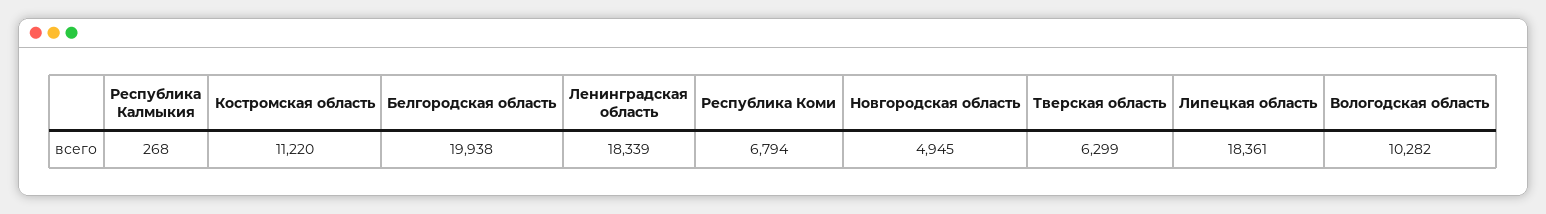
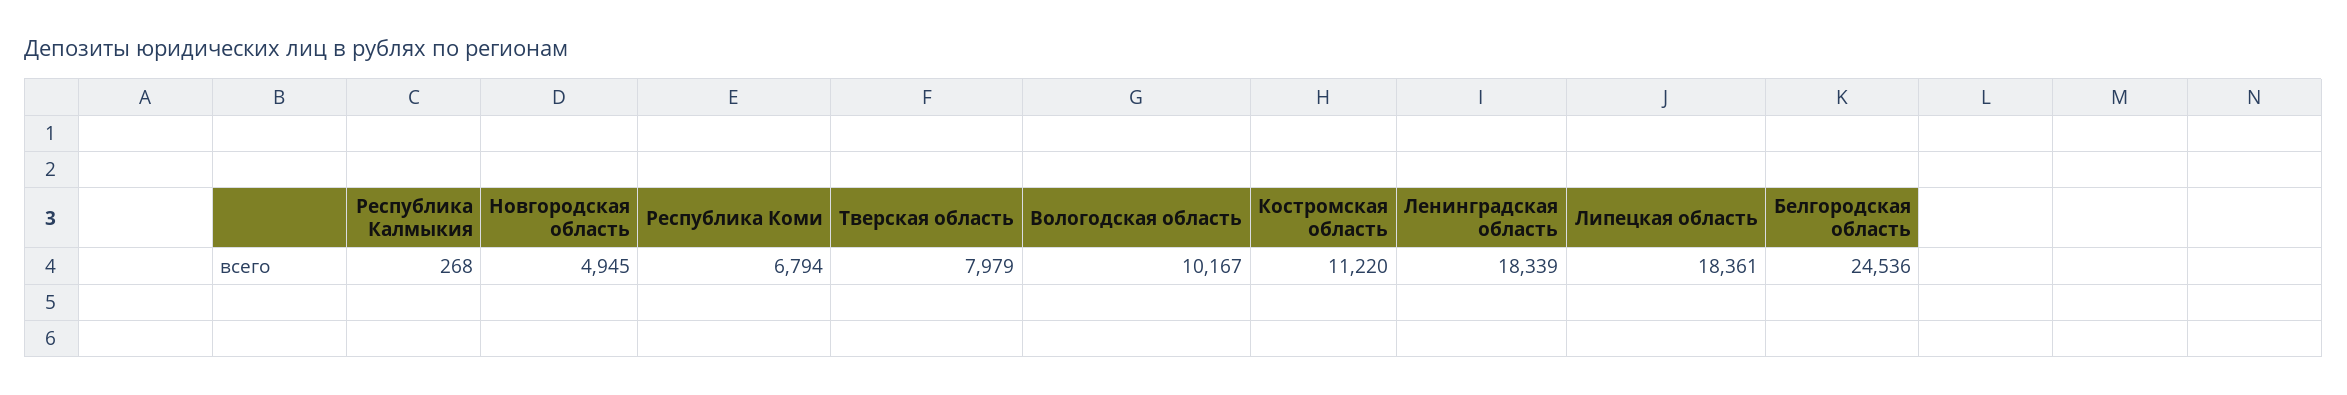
  {
    "Республика Калмыкия": 268,
    "Костромская область": 11220,
-   "Белгородская область": 19938,
+   "Белгородская область": 24536,
    "Ленинградская область": 18339,
    "Республика Коми": 6794,
    "Новгородская область": 4945,
-   "Тверская область": 6299,
+   "Тверская область": 7979,
    "Липецкая область": 18361,
-   "Вологодская область": 10282
+   "Вологодская область": 10167
  }

